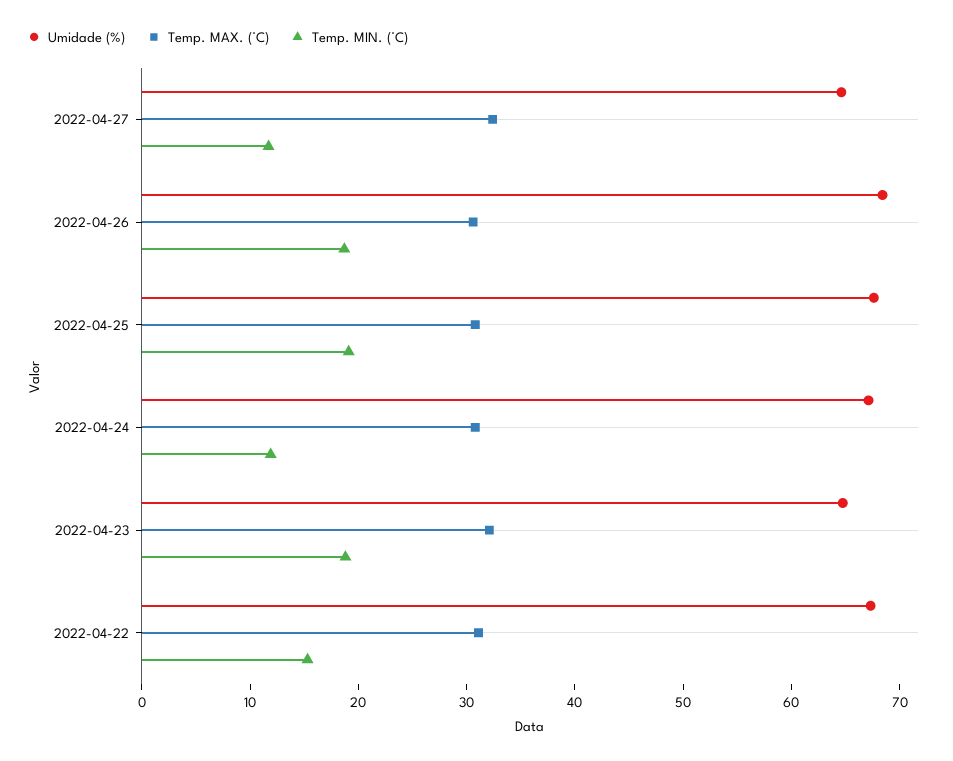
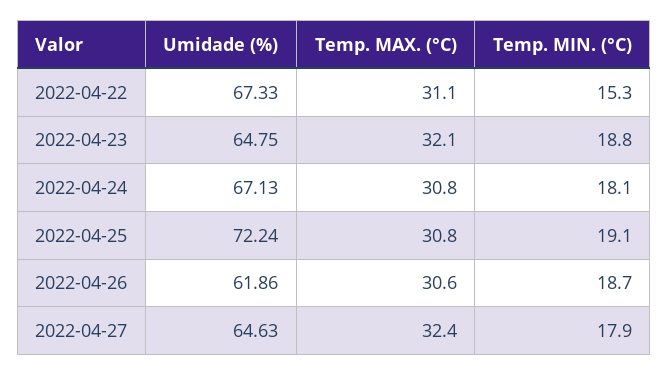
  {
    "Umidade (%)": {
      "2022-04-27": 64.63,
-     "2022-04-26": 68,
+     "2022-04-26": 61.86,
-     "2022-04-25": 68,
+     "2022-04-25": 72.24,
      "2022-04-24": 67.13,
      "2022-04-23": 64.75,
      "2022-04-22": 67.33
    },
    "Temp. MAX. (°C)": {
      "2022-04-27": 32.4,
      "2022-04-26": 30.6,
      "2022-04-25": 30.8,
      "2022-04-24": 30.8,
      "2022-04-23": 32.1,
      "2022-04-22": 31.1
    },
    "Temp. MIN. (°C)": {
-     "2022-04-27": 12,
+     "2022-04-27": 17.9,
      "2022-04-26": 18.7,
      "2022-04-25": 19.1,
-     "2022-04-24": 12,
+     "2022-04-24": 18.1,
      "2022-04-23": 18.8,
      "2022-04-22": 15.3
    }
  }

